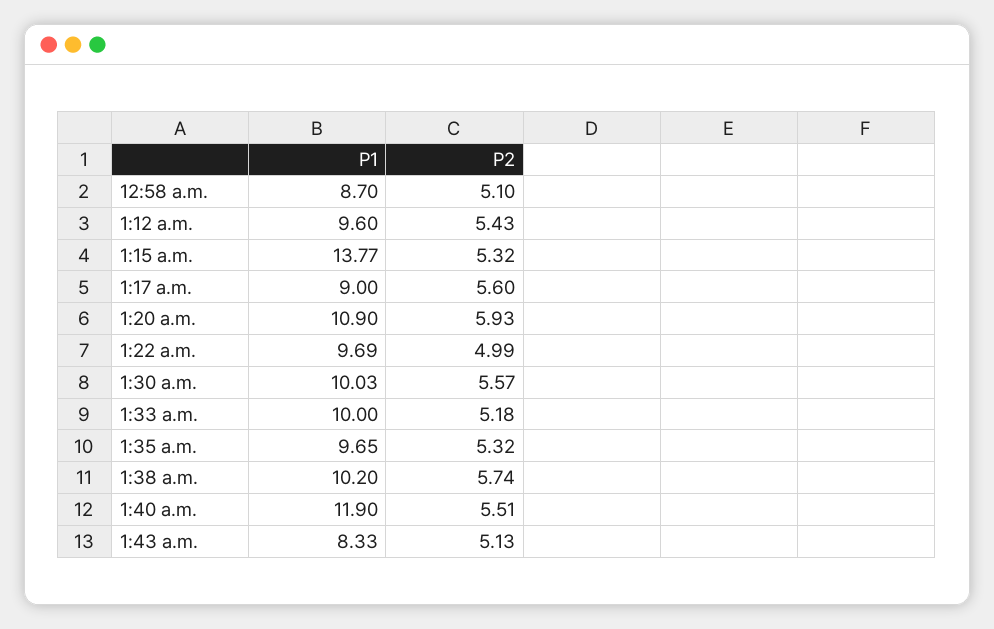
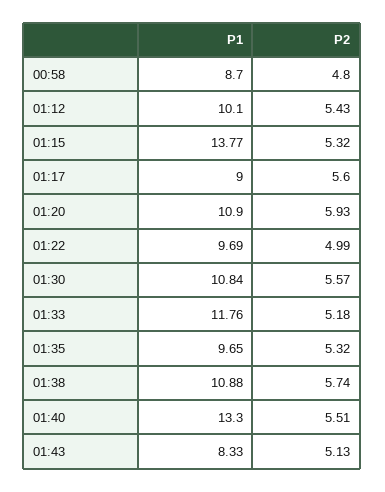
  {
    "P1": {
      "12:58 a.m.": 8.7,
-     "1:12 a.m.": 9.6,
+     "1:12 a.m.": 10.1,
      "1:15 a.m.": 13.77,
      "1:17 a.m.": 9,
      "1:20 a.m.": 10.9,
      "1:22 a.m.": 9.69,
-     "1:30 a.m.": 10.03,
+     "1:30 a.m.": 10.84,
-     "1:33 a.m.": 10,
+     "1:33 a.m.": 11.76,
      "1:35 a.m.": 9.65,
-     "1:38 a.m.": 10.2,
+     "1:38 a.m.": 10.88,
-     "1:40 a.m.": 11.9,
+     "1:40 a.m.": 13.3,
      "1:43 a.m.": 8.33
    },
    "P2": {
-     "12:58 a.m.": 5.1,
+     "12:58 a.m.": 4.8,
      "1:12 a.m.": 5.43,
      "1:15 a.m.": 5.32,
      "1:17 a.m.": 5.6,
      "1:20 a.m.": 5.93,
      "1:22 a.m.": 4.99,
      "1:30 a.m.": 5.57,
      "1:33 a.m.": 5.18,
      "1:35 a.m.": 5.32,
      "1:38 a.m.": 5.74,
      "1:40 a.m.": 5.51,
      "1:43 a.m.": 5.13
    }
  }

